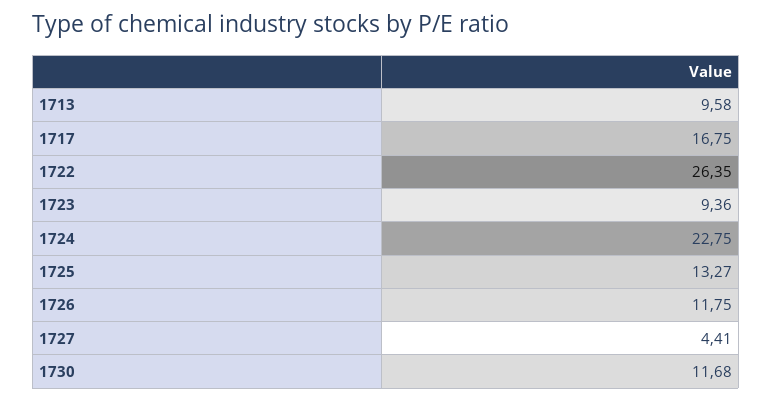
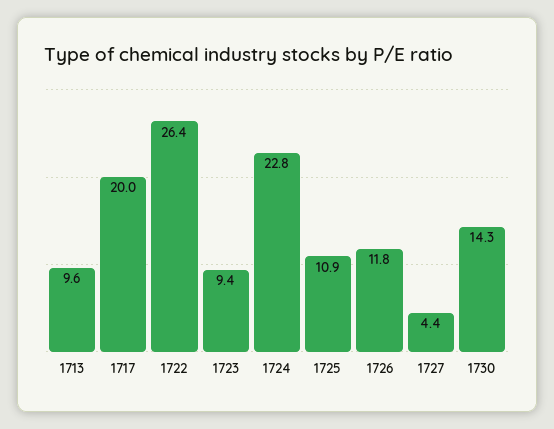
  {
    "1713": 9.58,
-   "1717": 16.75,
+   "1717": 20,
    "1722": 26.35,
    "1723": 9.36,
    "1724": 22.75,
-   "1725": 13.27,
+   "1725": 10.9,
    "1726": 11.75,
    "1727": 4.41,
-   "1730": 11.68
+   "1730": 14.3
  }

